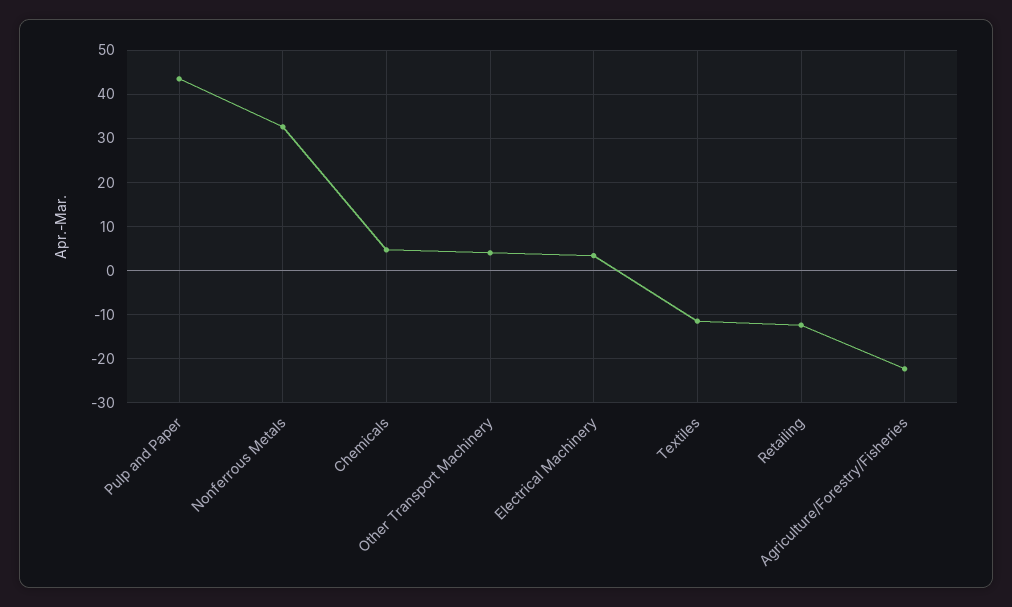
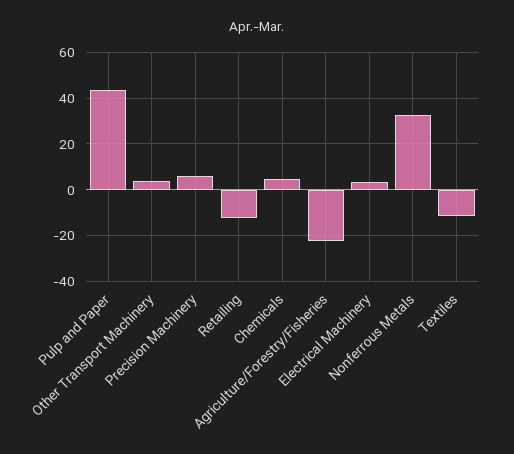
  {
    "Pulp and Paper": 44,
    "Nonferrous Metals": 32,
    "Chemicals": 4,
    "Other Transport Machinery": 4,
    "Electrical Machinery": 4,
    "Textiles": -12,
    "Retailing": -12,
-   "Agriculture/Forestry/Fisheries": -22
+   "Agriculture/Forestry/Fisheries": -22,
+   "Precision Machinery": 5
  }

